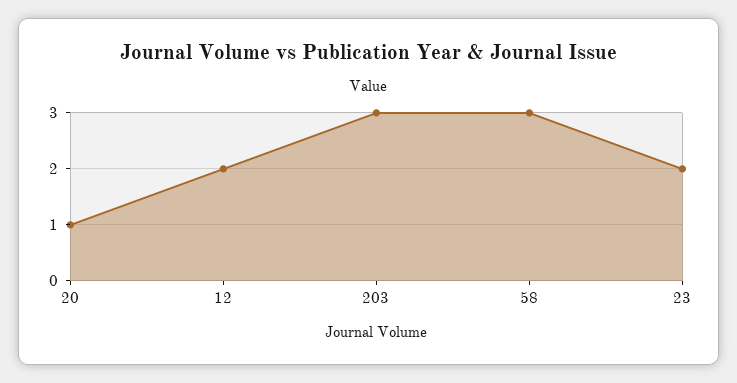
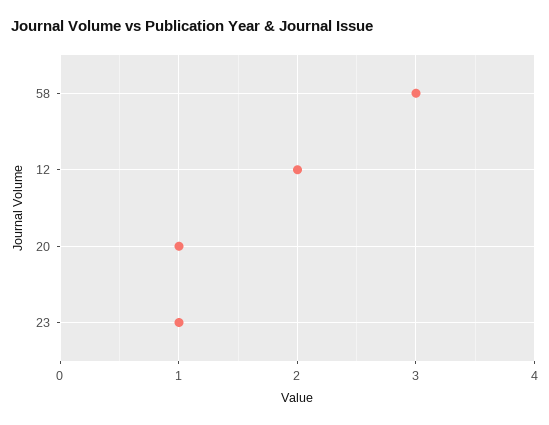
  {
    "20": 1,
    "12": 2,
-   "203": 3,
    "58": 3,
-   "23": 2
+   "23": 1
  }

